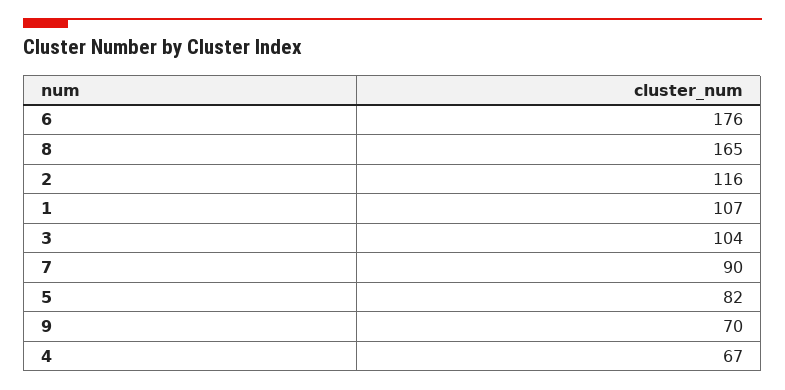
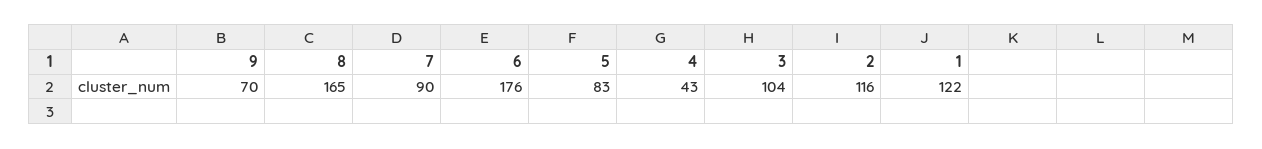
  {
    "6": 176,
    "8": 165,
    "2": 116,
-   "1": 107,
+   "1": 122,
    "3": 104,
    "7": 90,
-   "5": 82,
+   "5": 83,
    "9": 70,
-   "4": 67
+   "4": 43
  }

